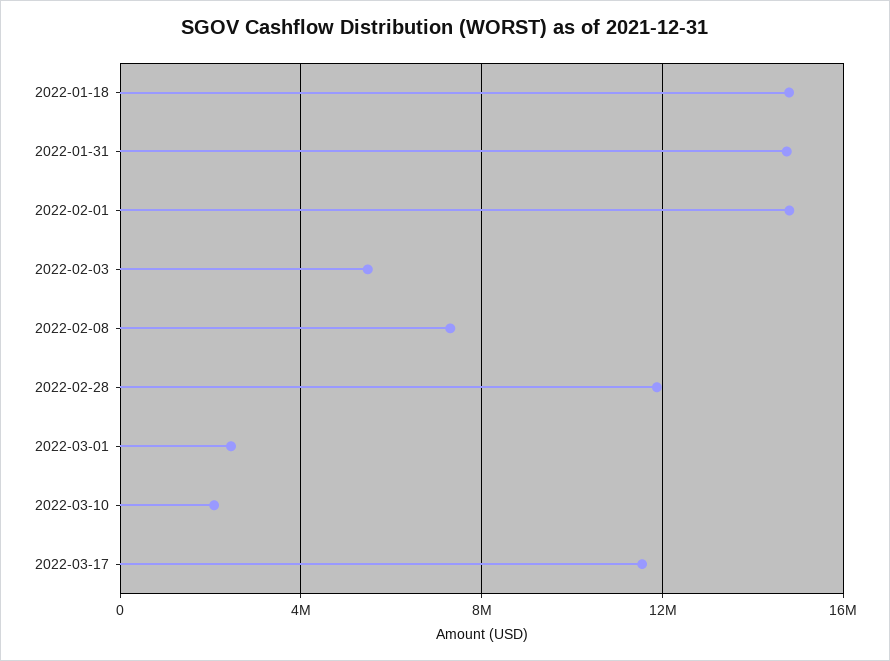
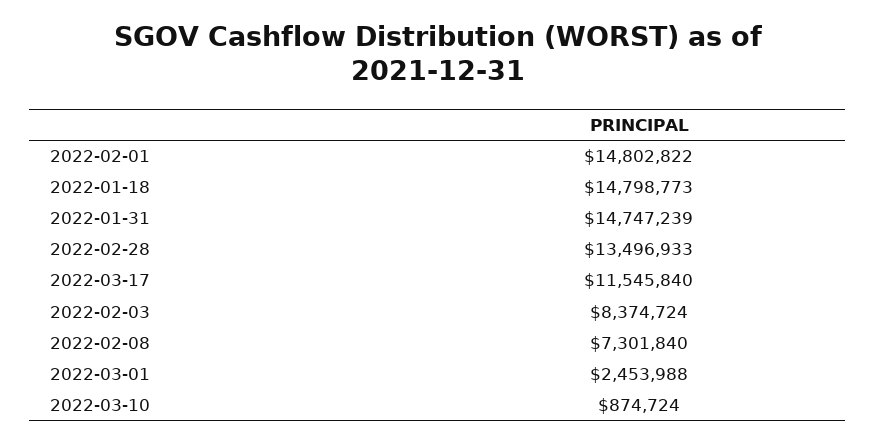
  {
    "2022-01-18": 14798773,
    "2022-01-31": 14747239,
    "2022-02-01": 14802822,
-   "2022-02-03": 5500000,
+   "2022-02-03": 8374724,
    "2022-02-08": 7301840,
-   "2022-02-28": 12000000,
+   "2022-02-28": 13496933,
    "2022-03-01": 2453988,
-   "2022-03-10": 2000000,
+   "2022-03-10": 874724,
    "2022-03-17": 11545840
  }

